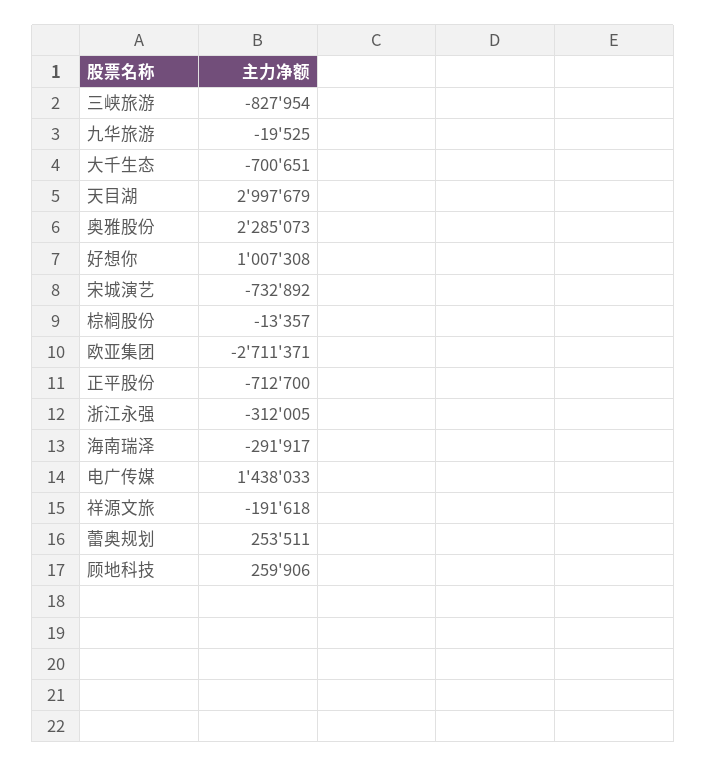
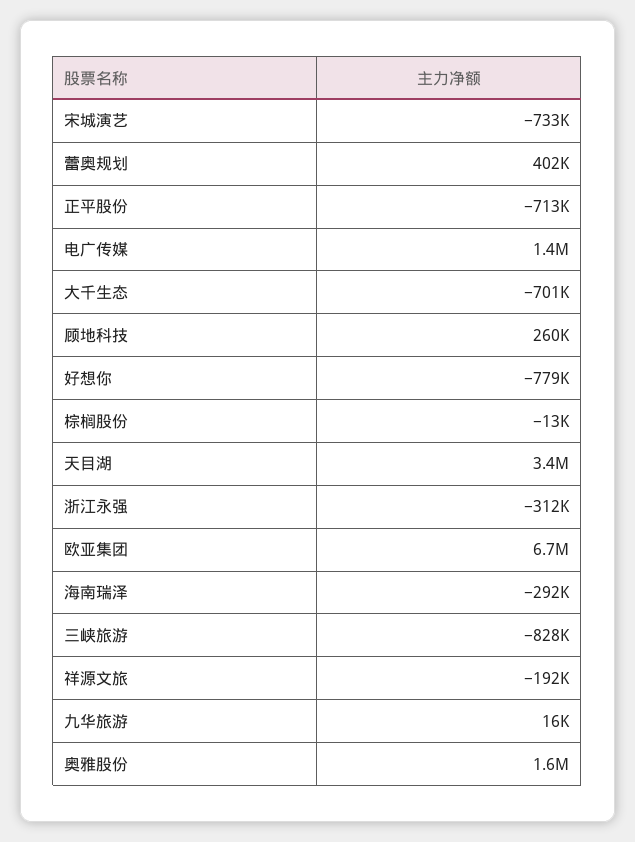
  {
    "三峡旅游": -827954,
-   "九华旅游": -19525,
+   "九华旅游": 16000,
    "大千生态": -700651,
-   "天目湖": 2997679,
+   "天目湖": 3400000,
-   "奥雅股份": 2285073,
+   "奥雅股份": 1600000,
-   "好想你": 1007308,
+   "好想你": -779000,
    "宋城演艺": -732892,
    "棕榈股份": -13357,
-   "欧亚集团": -2711371,
+   "欧亚集团": 6700000,
    "正平股份": -712700,
    "浙江永强": -312005,
    "海南瑞泽": -291917,
    "电广传媒": 1438033,
    "祥源文旅": -191618,
-   "蕾奥规划": 253511,
+   "蕾奥规划": 402000,
    "顾地科技": 259906
  }

